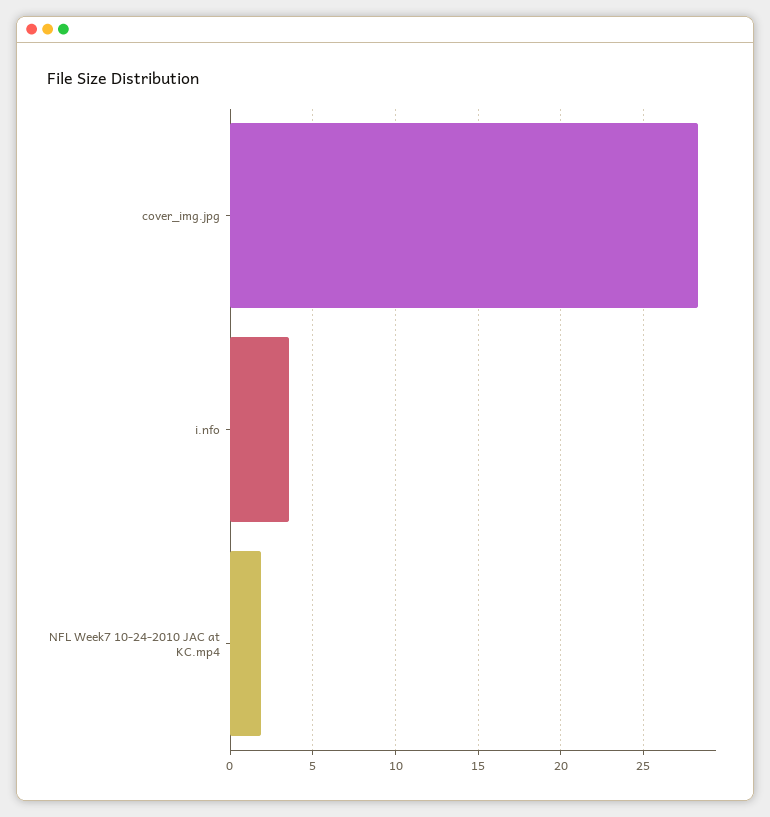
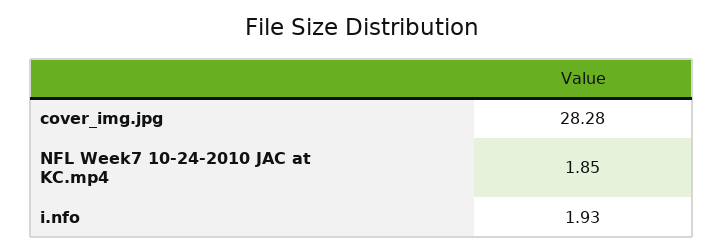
  {
    "cover_img.jpg": 28.28,
-   "i.nfo": 3.5,
+   "i.nfo": 1.93,
    "NFL Week7 10-24-2010 JAC at KC.mp4": 1.85
  }

